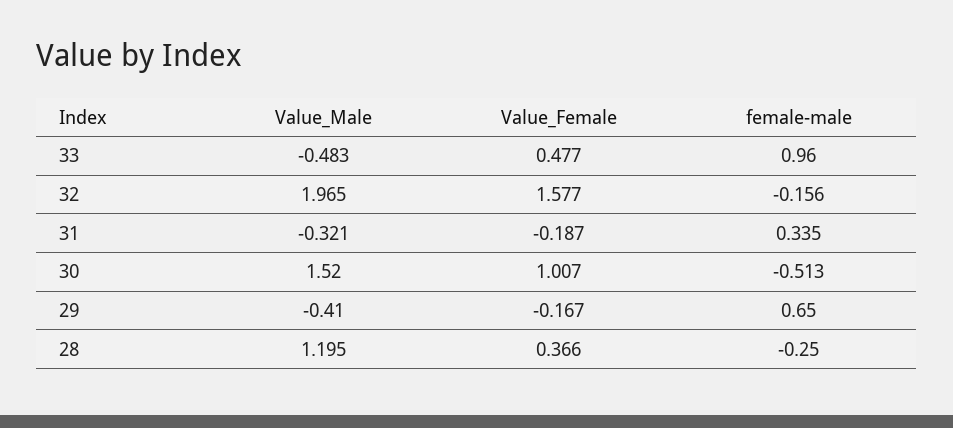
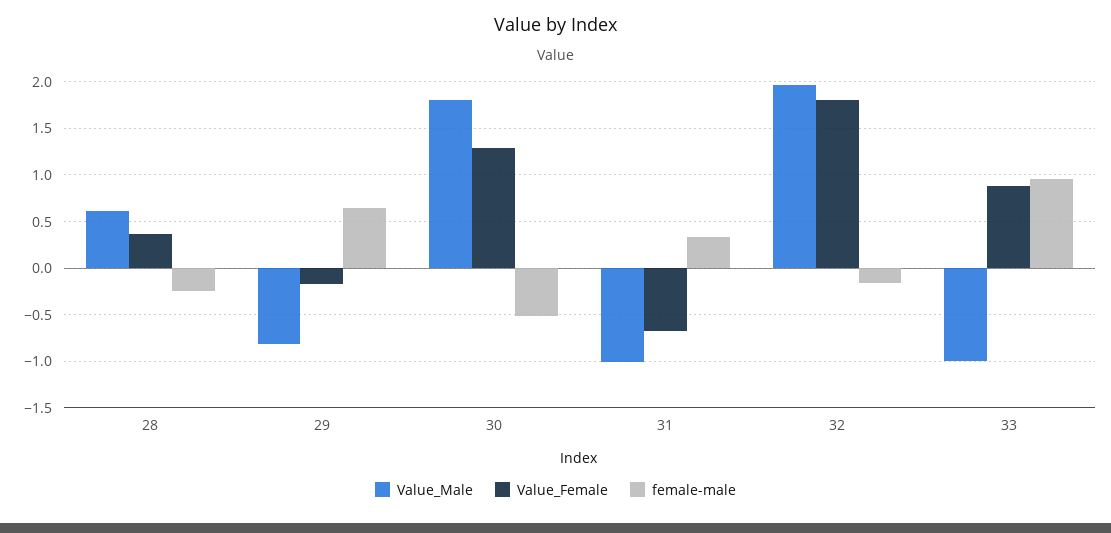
  {
    "Value_Male": {
-     "33": -0.483,
+     "33": -1,
      "32": 1.965,
-     "31": -0.321,
+     "31": -1,
-     "30": 1.52,
+     "30": 1.8,
-     "29": -0.41,
+     "29": -0.8,
-     "28": 1.195
+     "28": 0.6
    },
    "Value_Female": {
-     "33": 0.477,
+     "33": 0.9,
-     "32": 1.577,
+     "32": 1.8,
-     "31": -0.187,
+     "31": -0.7,
-     "30": 1.007,
+     "30": 1.3,
      "29": -0.167,
      "28": 0.366
    },
    "female-male": {
      "33": 0.96,
      "32": -0.156,
      "31": 0.335,
      "30": -0.513,
      "29": 0.65,
      "28": -0.25
    }
  }

